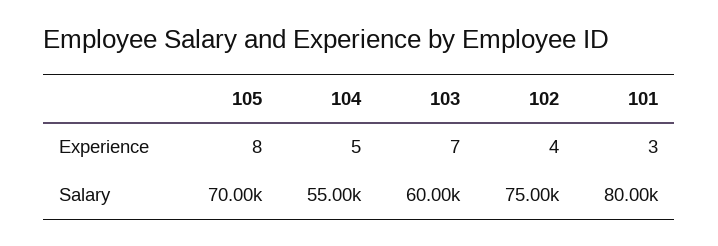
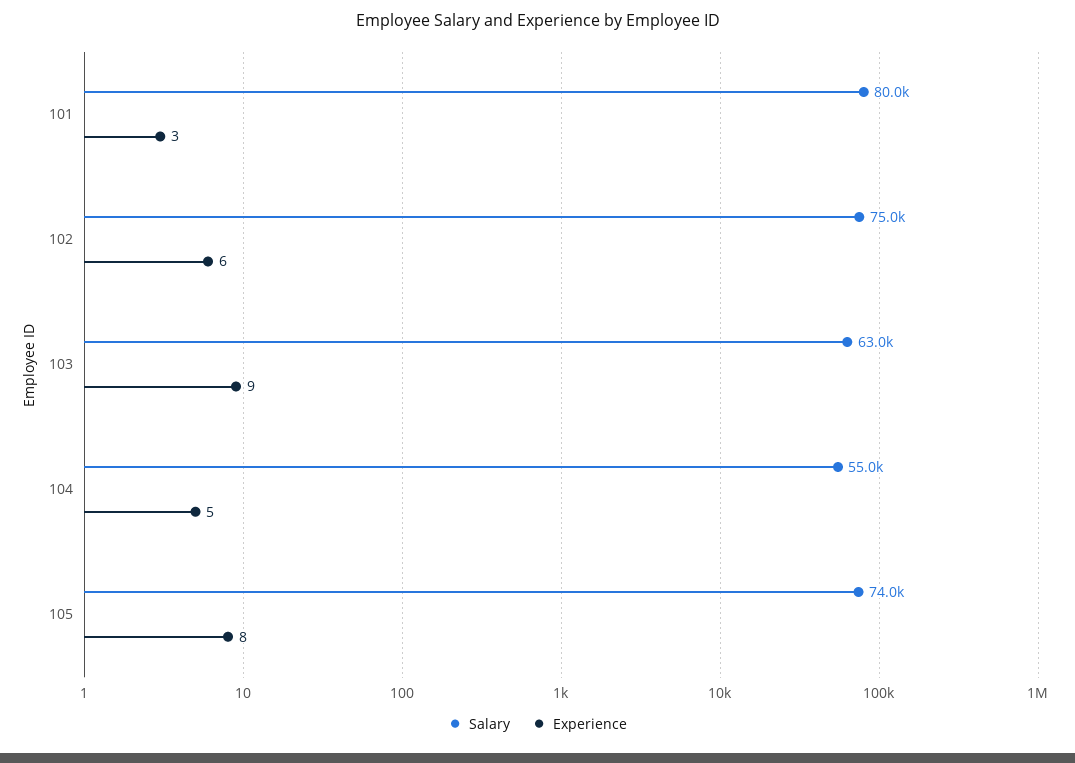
  {
    "Experience": {
      "105": 8,
      "104": 5,
-     "103": 7,
+     "103": 9,
-     "102": 4,
+     "102": 6,
      "101": 3
    },
    "Salary": {
-     "105": 70000,
+     "105": 74000,
      "104": 55000,
-     "103": 60000,
+     "103": 63000,
      "102": 75000,
      "101": 80000
    }
  }

